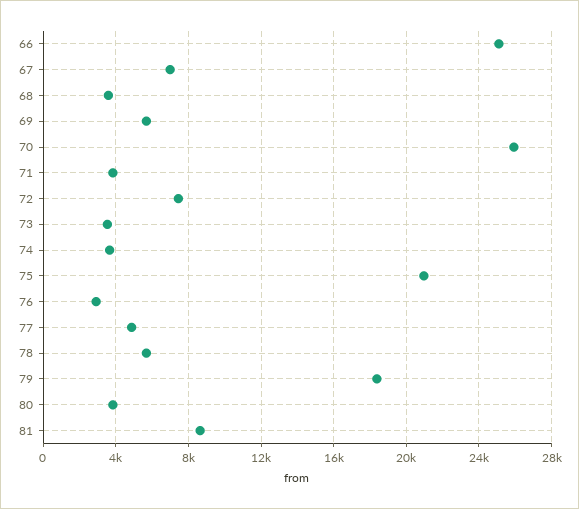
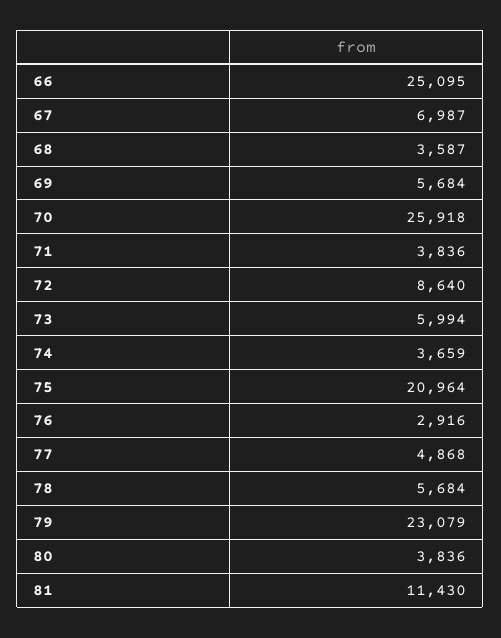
  {
    "66": 25095,
    "67": 6987,
    "68": 3587,
    "69": 5684,
    "70": 25918,
    "71": 3836,
-   "72": 7500,
+   "72": 8640,
-   "73": 3500,
+   "73": 5994,
    "74": 3659,
    "75": 20964,
    "76": 2916,
    "77": 4868,
    "78": 5684,
-   "79": 18500,
+   "79": 23079,
    "80": 3836,
-   "81": 8500
+   "81": 11430
  }

